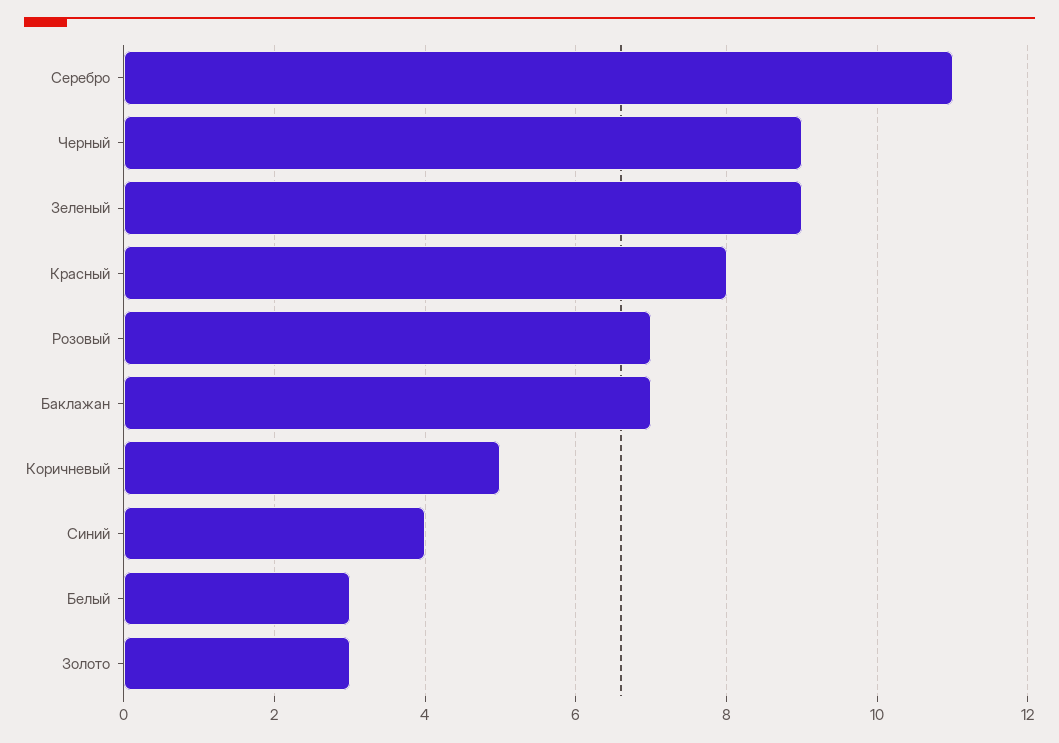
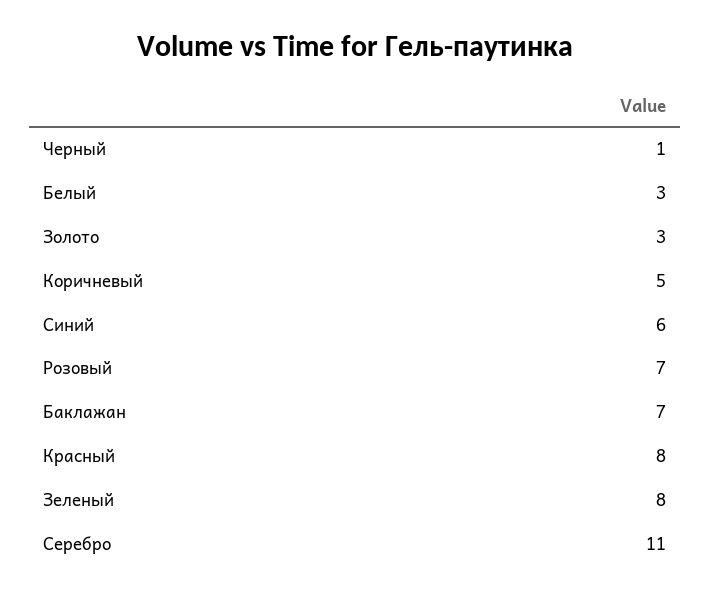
  {
    "Серебро": 11,
-   "Черный": 9,
+   "Черный": 1,
-   "Зеленый": 9,
+   "Зеленый": 8,
    "Красный": 8,
    "Розовый": 7,
    "Баклажан": 7,
    "Коричневый": 5,
-   "Синий": 4,
+   "Синий": 6,
    "Белый": 3,
    "Золото": 3
  }

